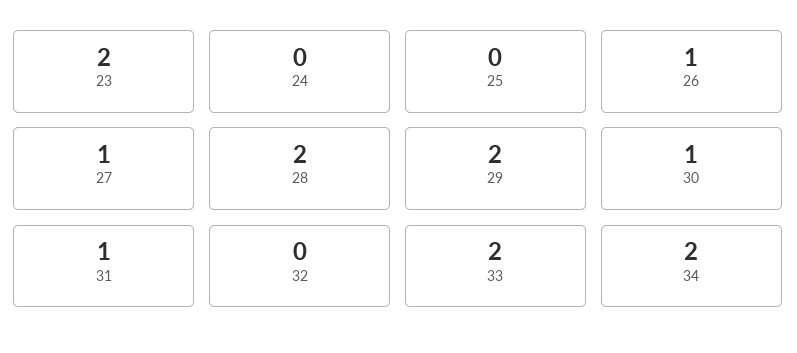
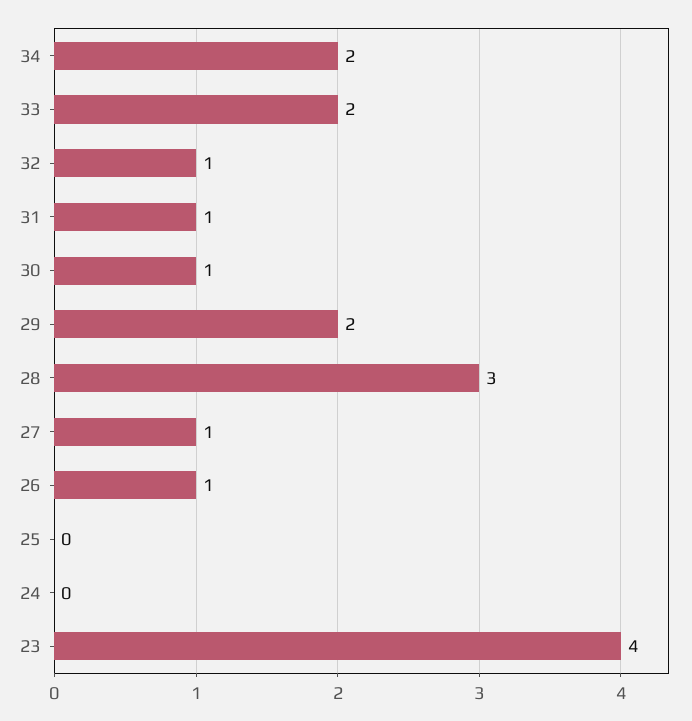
  {
-   "23": 2,
+   "23": 4,
    "24": 0,
    "25": 0,
    "26": 1,
    "27": 1,
-   "28": 2,
+   "28": 3,
    "29": 2,
    "30": 1,
    "31": 1,
-   "32": 0,
+   "32": 1,
    "33": 2,
    "34": 2
  }

